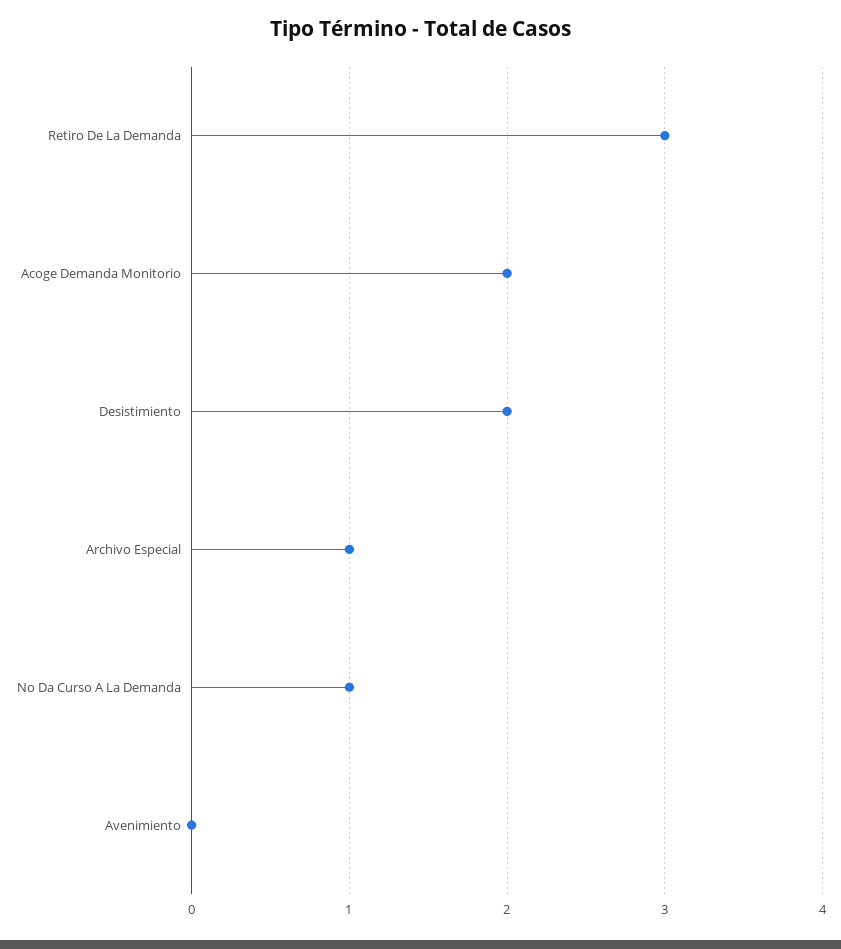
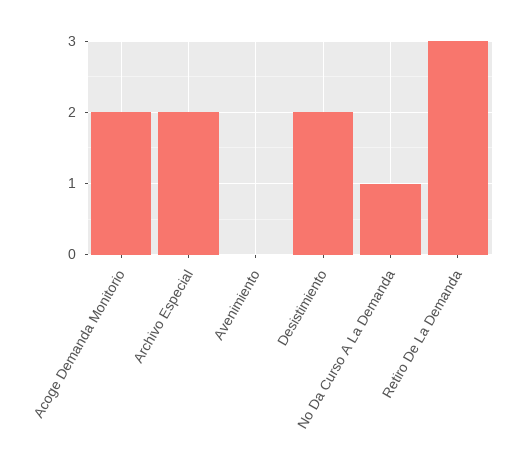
  {
    "Retiro De La Demanda": 3,
    "Acoge Demanda Monitorio": 2,
    "Desistimiento": 2,
-   "Archivo Especial": 1,
+   "Archivo Especial": 2,
    "No Da Curso A La Demanda": 1,
    "Avenimiento": 0
  }

